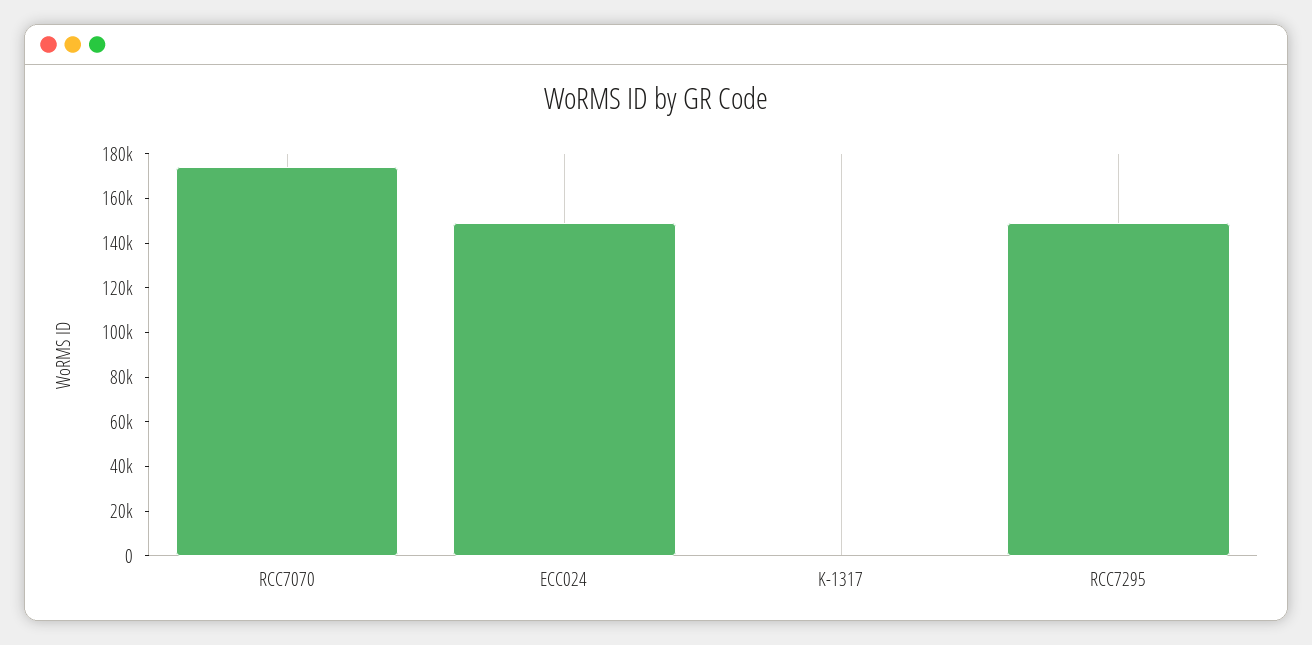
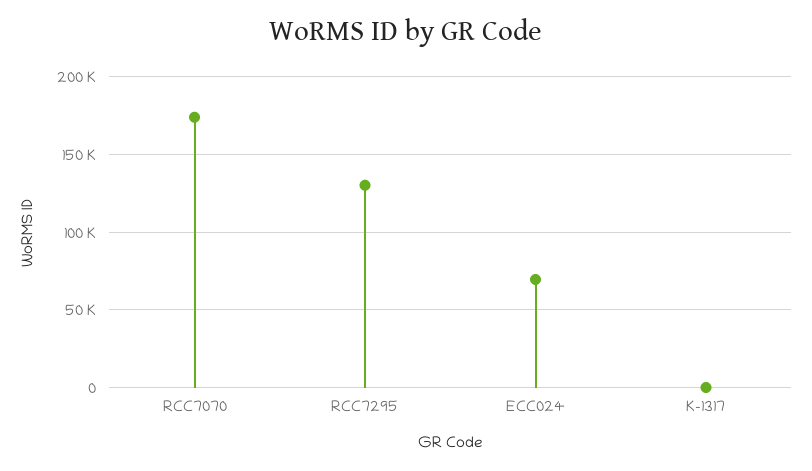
  {
    "RCC7070": 175000,
-   "ECC024": 150000,
+   "ECC024": 70000,
    "K-1317": 0,
-   "RCC7295": 150000
+   "RCC7295": 130000
  }

